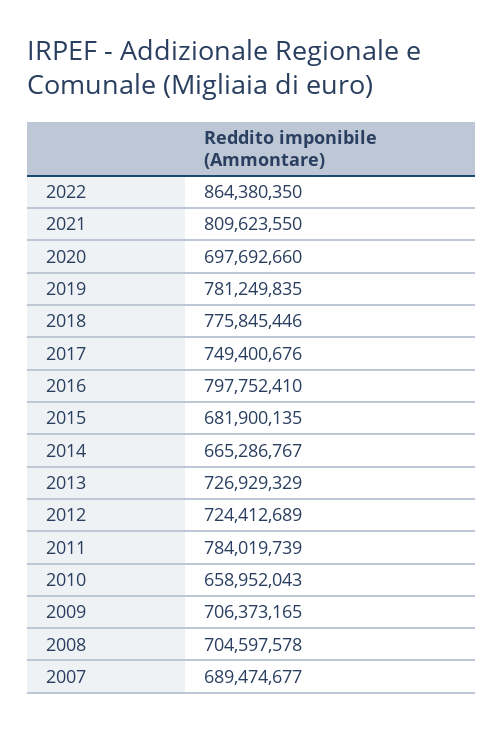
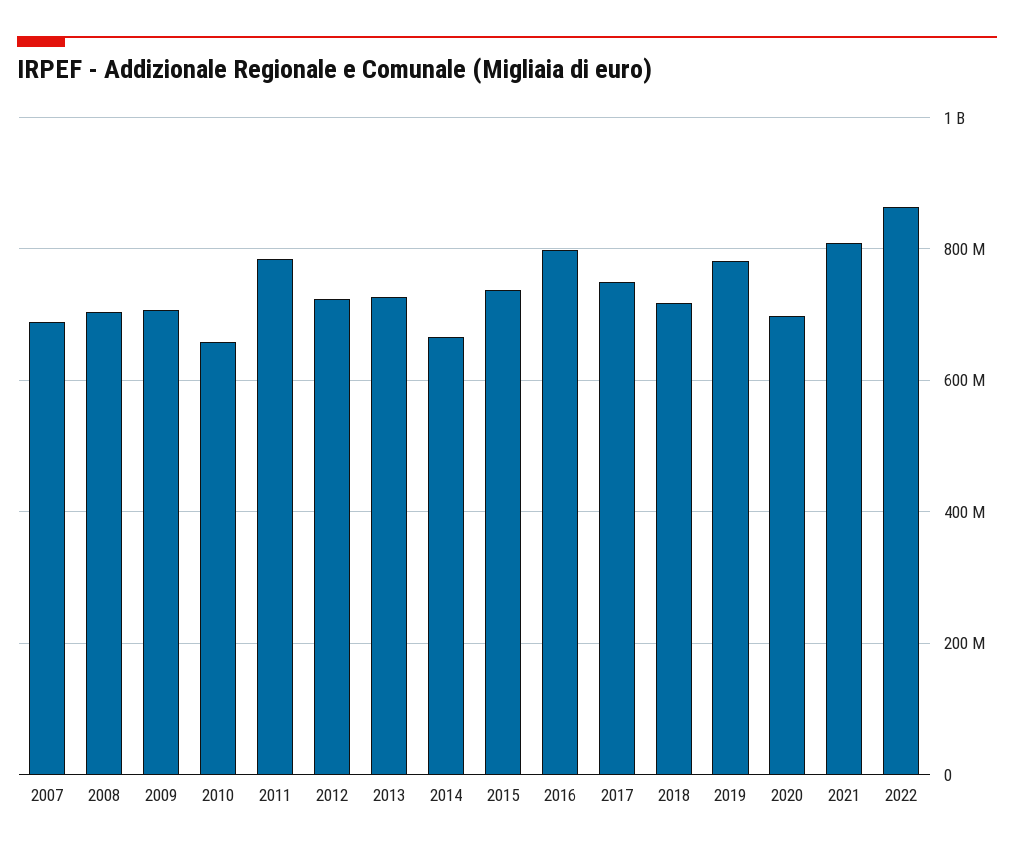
  {
    "2022": 864380350,
    "2021": 809623550,
    "2020": 697692660,
    "2019": 781249835,
-   "2018": 775845446,
+   "2018": 720000000,
    "2017": 749400676,
    "2016": 797752410,
-   "2015": 681900135,
+   "2015": 740000000,
    "2014": 665286767,
    "2013": 726929329,
    "2012": 724412689,
    "2011": 784019739,
    "2010": 658952043,
    "2009": 706373165,
    "2008": 704597578,
    "2007": 689474677
  }

